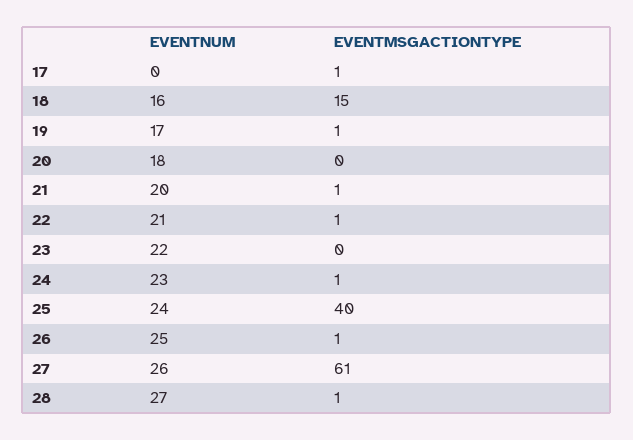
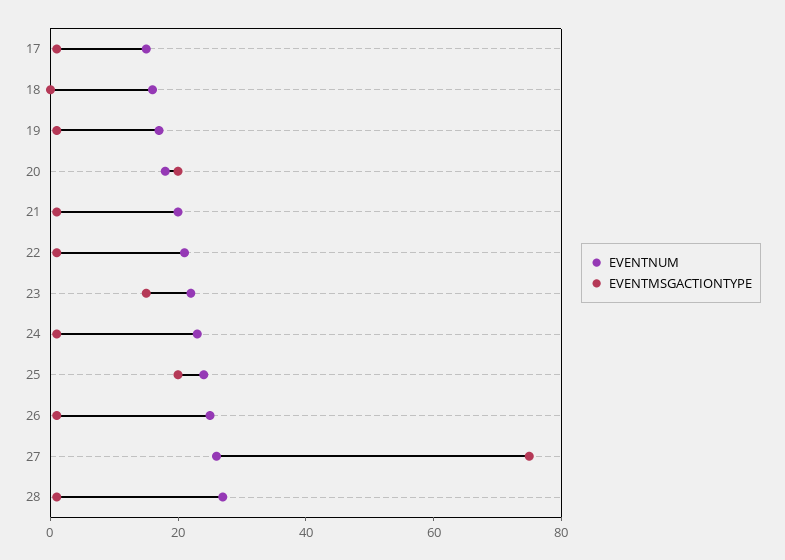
  {
    "EVENTNUM": {
-     "17": 0,
+     "17": 15,
      "18": 16,
      "19": 17,
      "20": 18,
      "21": 20,
      "22": 21,
      "23": 22,
      "24": 23,
      "25": 24,
      "26": 25,
      "27": 26,
      "28": 27
    },
    "EVENTMSGACTIONTYPE": {
      "17": 1,
-     "18": 15,
+     "18": 0,
      "19": 1,
-     "20": 0,
+     "20": 20,
      "21": 1,
      "22": 1,
-     "23": 0,
+     "23": 15,
      "24": 1,
-     "25": 40,
+     "25": 20,
      "26": 1,
-     "27": 61,
+     "27": 75,
      "28": 1
    }
  }

